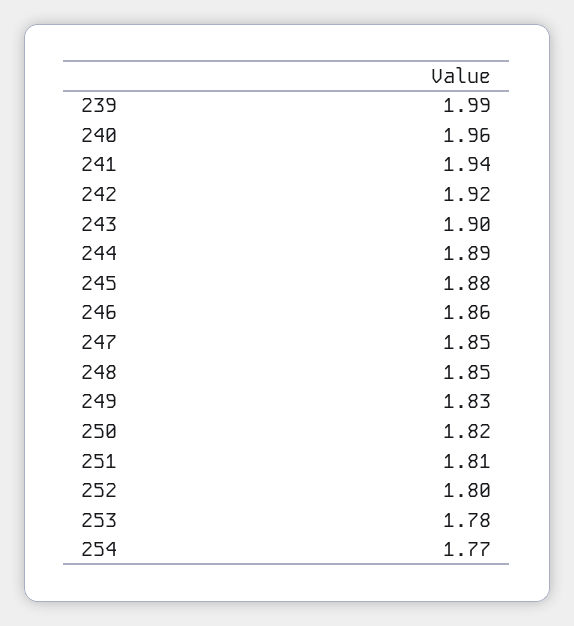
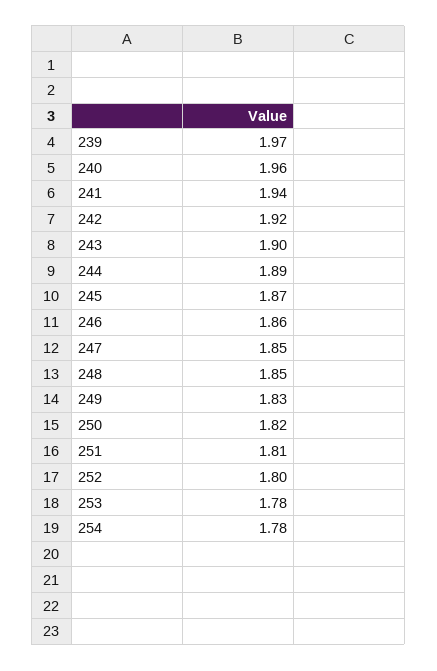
  {
-   "239": 1.99,
+   "239": 1.97,
    "240": 1.96,
    "241": 1.94,
    "242": 1.92,
    "243": 1.9,
    "244": 1.89,
-   "245": 1.88,
+   "245": 1.87,
    "246": 1.86,
    "247": 1.85,
    "248": 1.85,
    "249": 1.83,
    "250": 1.82,
    "251": 1.81,
    "252": 1.8,
    "253": 1.78,
-   "254": 1.77
+   "254": 1.78
  }

